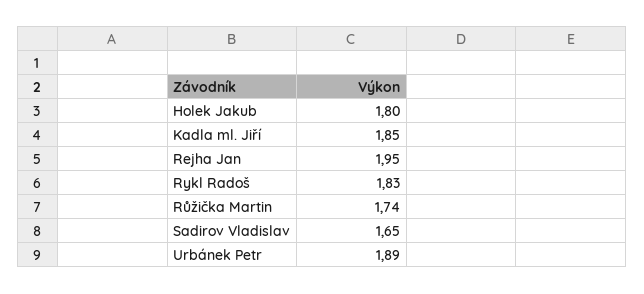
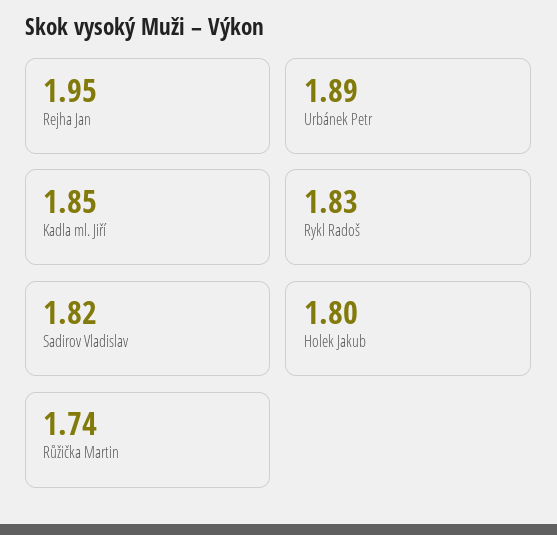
  {
    "Holek Jakub": 1.8,
    "Kadla ml. Jiří": 1.85,
    "Rejha Jan": 1.95,
    "Rykl Radoš": 1.83,
    "Růžička Martin": 1.74,
-   "Sadirov Vladislav": 1.65,
+   "Sadirov Vladislav": 1.82,
    "Urbánek Petr": 1.89
  }

